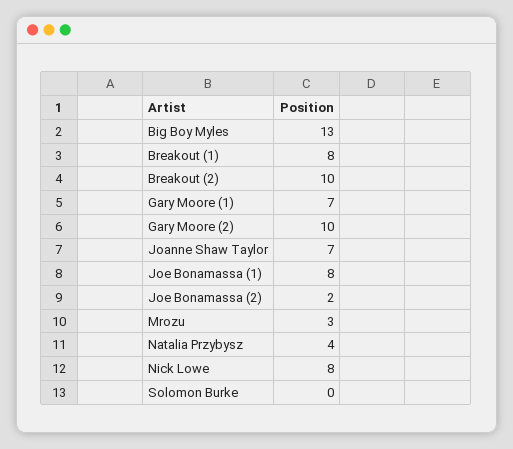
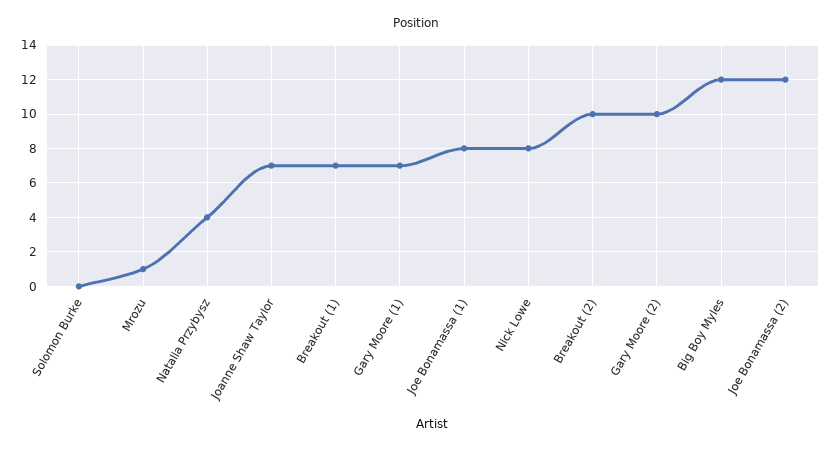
  {
-   "Big Boy Myles": 13,
+   "Big Boy Myles": 12,
-   "Breakout (1)": 8,
+   "Breakout (1)": 7,
    "Breakout (2)": 10,
    "Gary Moore (1)": 7,
    "Gary Moore (2)": 10,
    "Joanne Shaw Taylor": 7,
    "Joe Bonamassa (1)": 8,
-   "Joe Bonamassa (2)": 2,
+   "Joe Bonamassa (2)": 12,
-   "Mrozu": 3,
+   "Mrozu": 1,
    "Natalia Przybysz": 4,
    "Nick Lowe": 8,
    "Solomon Burke": 0
  }

